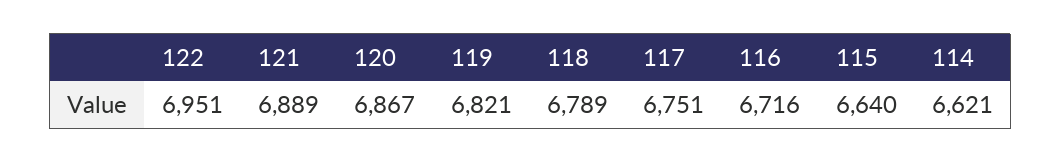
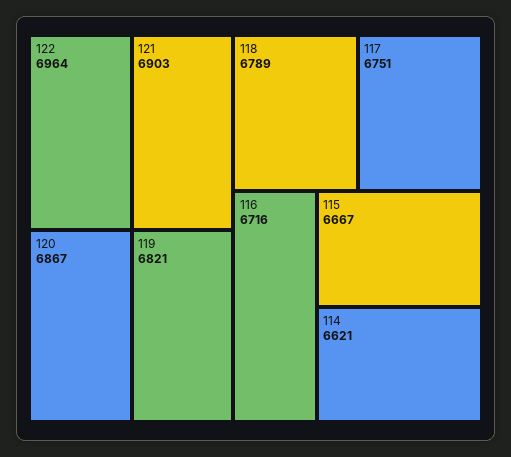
  {
-   "122": 6951,
+   "122": 6964,
-   "121": 6889,
+   "121": 6903,
    "120": 6867,
    "119": 6821,
    "118": 6789,
    "117": 6751,
    "116": 6716,
-   "115": 6640,
+   "115": 6667,
    "114": 6621
  }

